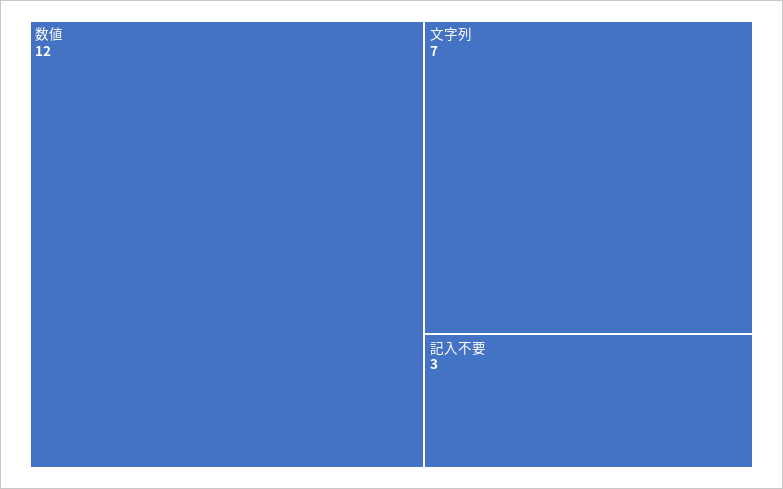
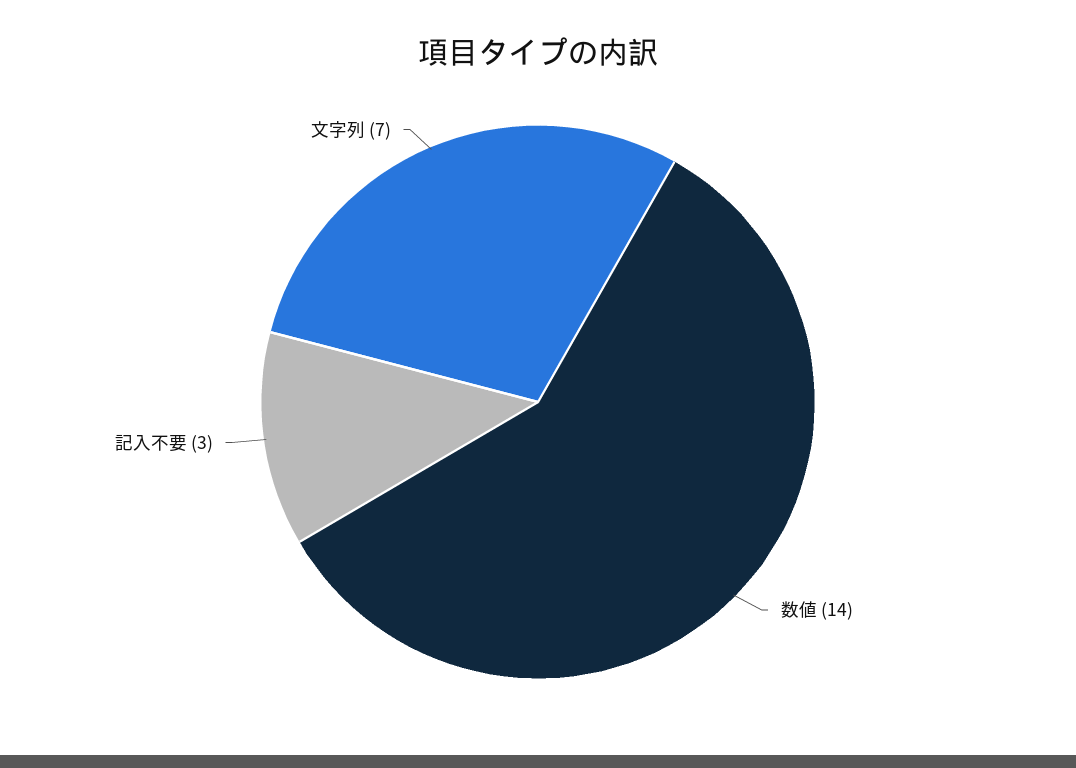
  {
-   "数値": 12,
+   "数値": 14,
    "文字列": 7,
    "記入不要": 3
  }

